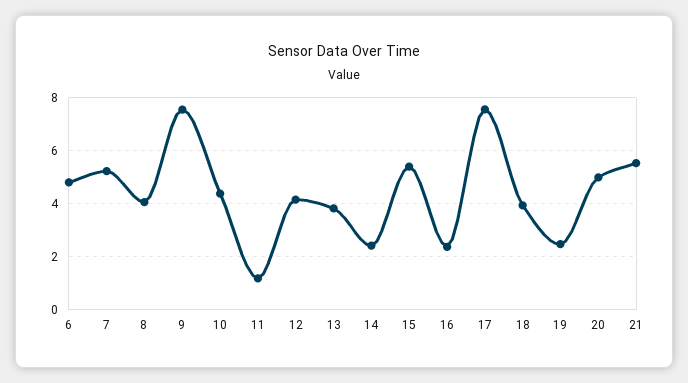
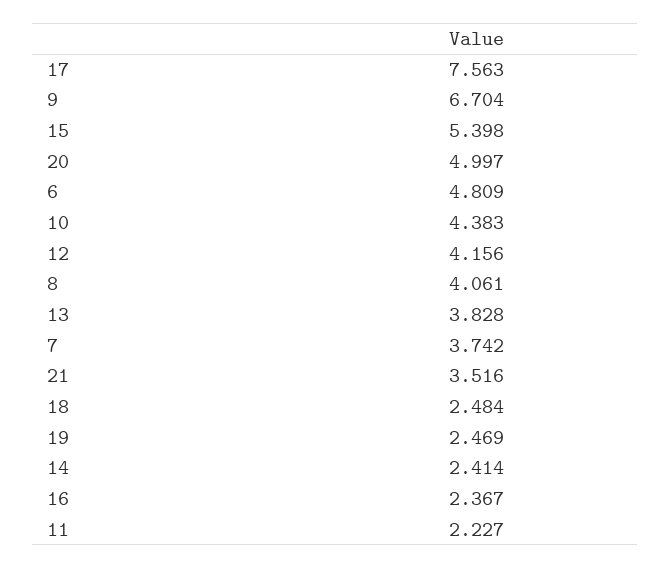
  {
    "6": 4.809,
-   "7": 5.25,
+   "7": 3.742,
    "8": 4.061,
-   "9": 7.5,
+   "9": 6.704,
    "10": 4.383,
-   "11": 1.25,
+   "11": 2.227,
    "12": 4.156,
    "13": 3.828,
    "14": 2.414,
    "15": 5.398,
    "16": 2.367,
    "17": 7.563,
-   "18": 4,
+   "18": 2.484,
    "19": 2.469,
    "20": 4.997,
-   "21": 5.5
+   "21": 3.516
  }

